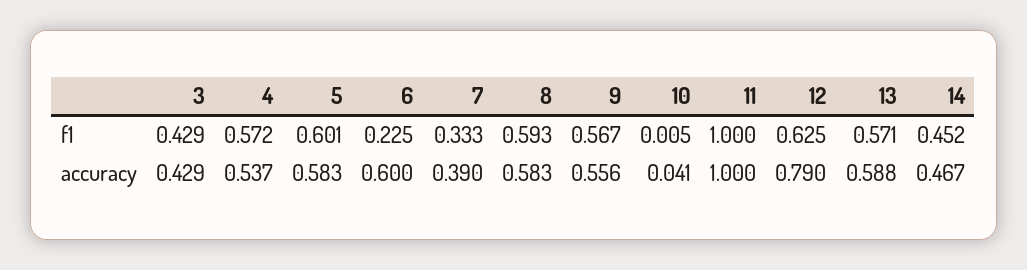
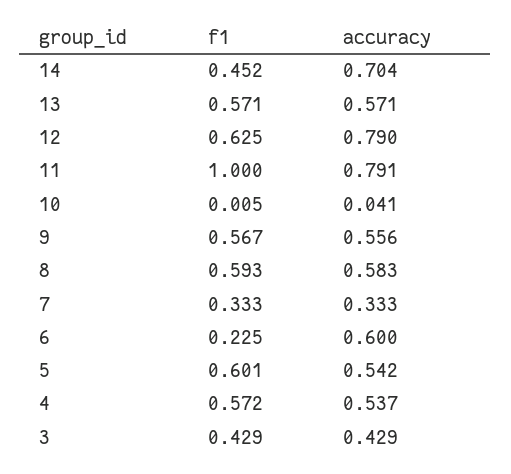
  {
    "3": {
      "f1": 0.429,
      "accuracy": 0.429
    },
    "4": {
      "f1": 0.572,
      "accuracy": 0.537
    },
    "5": {
      "f1": 0.601,
-     "accuracy": 0.583
+     "accuracy": 0.542
    },
    "6": {
      "f1": 0.225,
      "accuracy": 0.6
    },
    "7": {
      "f1": 0.333,
-     "accuracy": 0.39
+     "accuracy": 0.333
    },
    "8": {
      "f1": 0.593,
      "accuracy": 0.583
    },
    "9": {
      "f1": 0.567,
      "accuracy": 0.556
    },
    "10": {
      "f1": 0.005,
      "accuracy": 0.041
    },
    "11": {
      "f1": 1,
-     "accuracy": 1
+     "accuracy": 0.791
    },
    "12": {
      "f1": 0.625,
      "accuracy": 0.79
    },
    "13": {
      "f1": 0.571,
-     "accuracy": 0.588
+     "accuracy": 0.571
    },
    "14": {
      "f1": 0.452,
-     "accuracy": 0.467
+     "accuracy": 0.704
    }
  }

